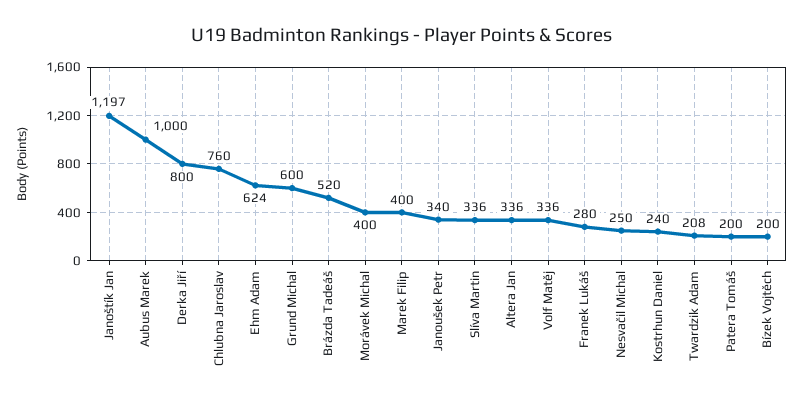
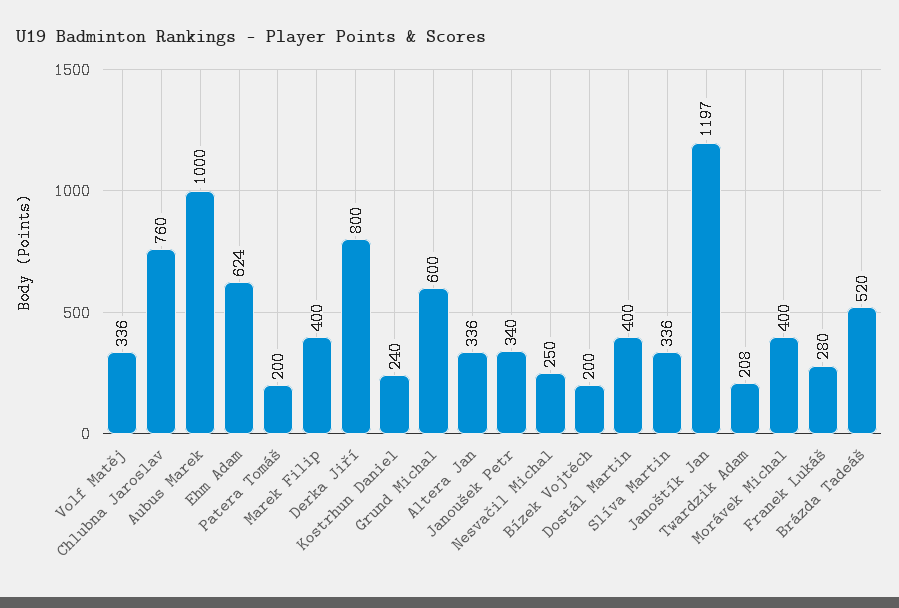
  {
    "Janoštík Jan": 1197,
    "Aubus Marek": 1000,
    "Derka Jiří": 800,
    "Chlubna Jaroslav": 760,
    "Ehm Adam": 624,
    "Grund Michal": 600,
    "Brázda Tadeáš": 520,
    "Morávek Michal": 400,
    "Marek Filip": 400,
    "Janoušek Petr": 340,
    "Slíva Martin": 336,
    "Altera Jan": 336,
    "Volf Matěj": 336,
    "Franek Lukáš": 280,
    "Nesvačil Michal": 250,
    "Kostrhun Daniel": 240,
    "Twardzik Adam": 208,
    "Patera Tomáš": 200,
-   "Bízek Vojtěch": 200
+   "Bízek Vojtěch": 200,
+   "Dostál Martin": 400
  }

